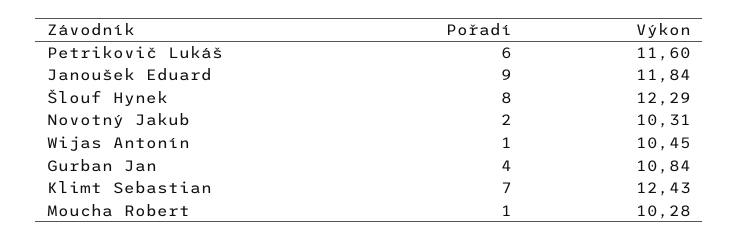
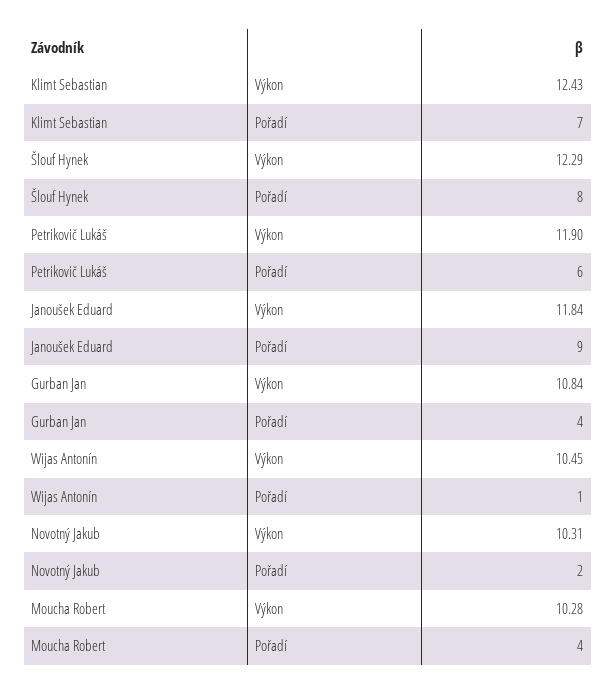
  {
    "Pořadí": {
      "Petrikovič Lukáš": 6,
      "Janoušek Eduard": 9,
      "Šlouf Hynek": 8,
      "Novotný Jakub": 2,
      "Wijas Antonín": 1,
      "Gurban Jan": 4,
      "Klimt Sebastian": 7,
-     "Moucha Robert": 1
+     "Moucha Robert": 4
    },
    "Výkon": {
-     "Petrikovič Lukáš": 11.6,
+     "Petrikovič Lukáš": 11.9,
      "Janoušek Eduard": 11.84,
      "Šlouf Hynek": 12.29,
      "Novotný Jakub": 10.31,
      "Wijas Antonín": 10.45,
      "Gurban Jan": 10.84,
      "Klimt Sebastian": 12.43,
      "Moucha Robert": 10.28
    }
  }

